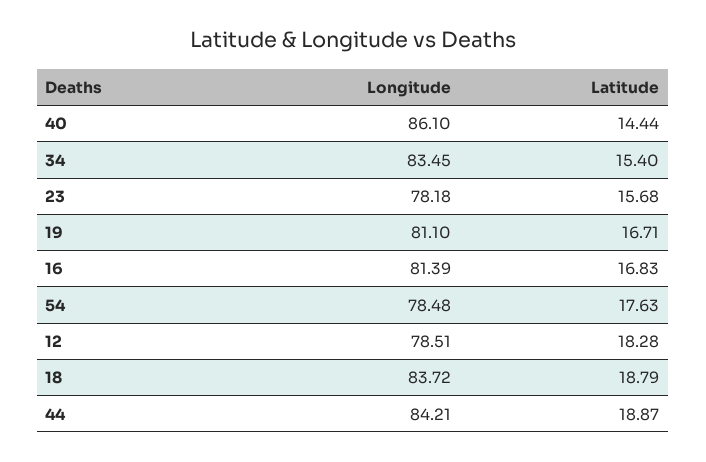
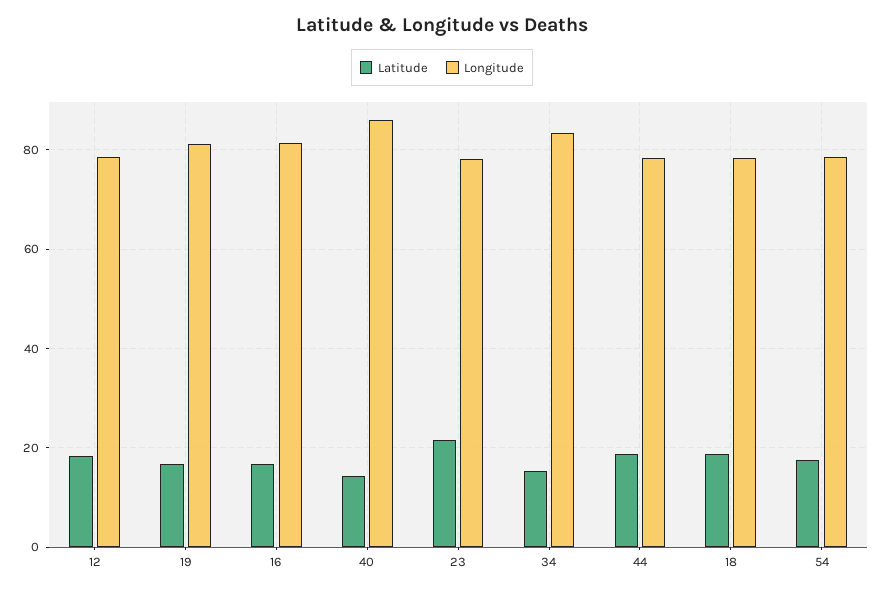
  {
    "Longitude": {
      "40": 86.1,
      "34": 83.45,
      "23": 78.18,
      "19": 81.1,
      "16": 81.39,
      "54": 78.48,
      "12": 78.51,
-     "18": 83.72,
+     "18": 78,
-     "44": 84.21
+     "44": 78
    },
    "Latitude": {
      "40": 14.44,
      "34": 15.4,
-     "23": 15.68,
+     "23": 22,
      "19": 16.71,
      "16": 16.83,
      "54": 17.63,
      "12": 18.28,
      "18": 18.79,
      "44": 18.87
    }
  }

